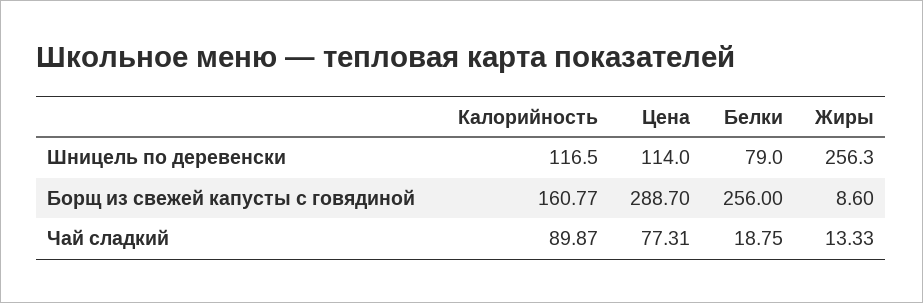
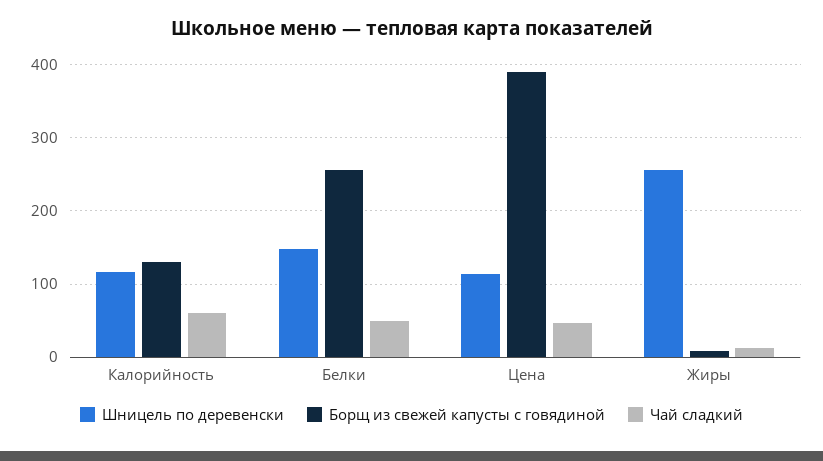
  {
    "Шницель по деревенски": {
      "Калорийность": 116.5,
      "Цена": 114,
-     "Белки": 79,
+     "Белки": 150,
      "Жиры": 256.3
    },
    "Борщ из свежей капусты с говядиной": {
-     "Калорийность": 160.77,
+     "Калорийность": 130,
-     "Цена": 288.7,
+     "Цена": 390,
      "Белки": 256,
      "Жиры": 8.6
    },
    "Чай сладкий": {
-     "Калорийность": 89.87,
+     "Калорийность": 60,
-     "Цена": 77.31,
+     "Цена": 50,
-     "Белки": 18.75,
+     "Белки": 50,
      "Жиры": 13.33
    }
  }

